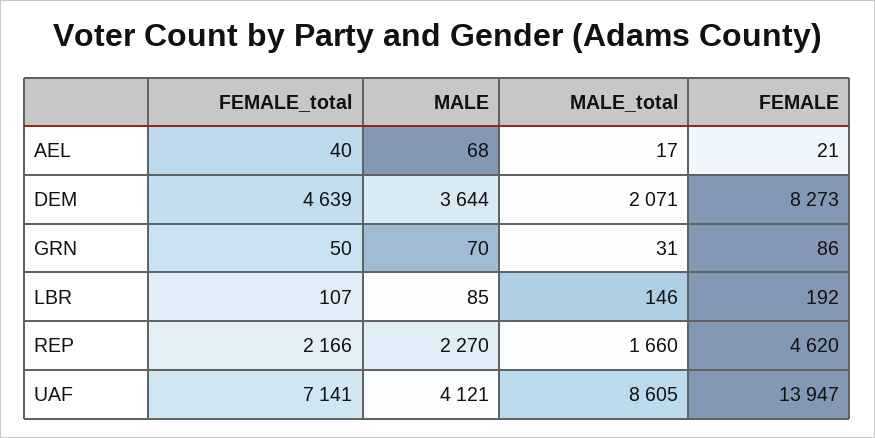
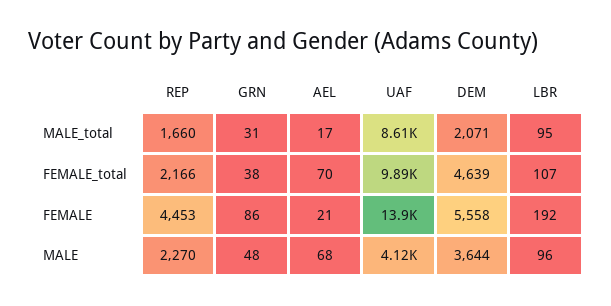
  {
    "FEMALE_total": {
-     "AEL": 40,
+     "AEL": 70,
      "DEM": 4639,
-     "GRN": 50,
+     "GRN": 38,
      "LBR": 107,
      "REP": 2166,
-     "UAF": 7141
+     "UAF": 9890
    },
    "MALE": {
      "AEL": 68,
      "DEM": 3644,
-     "GRN": 70,
+     "GRN": 48,
-     "LBR": 85,
+     "LBR": 96,
      "REP": 2270,
      "UAF": 4121
    },
    "MALE_total": {
      "AEL": 17,
      "DEM": 2071,
      "GRN": 31,
-     "LBR": 146,
+     "LBR": 95,
      "REP": 1660,
      "UAF": 8605
    },
    "FEMALE": {
      "AEL": 21,
-     "DEM": 8273,
+     "DEM": 5558,
      "GRN": 86,
      "LBR": 192,
-     "REP": 4620,
+     "REP": 4453,
      "UAF": 13947
    }
  }

